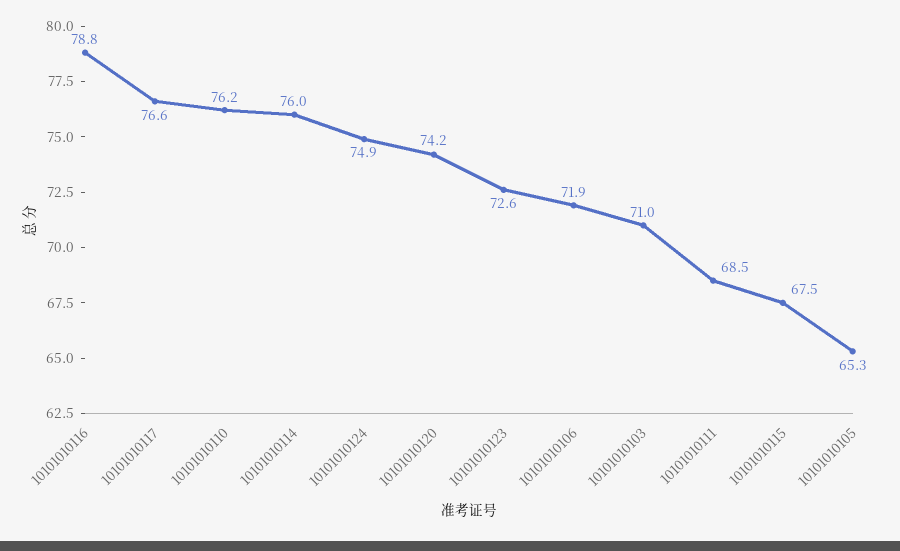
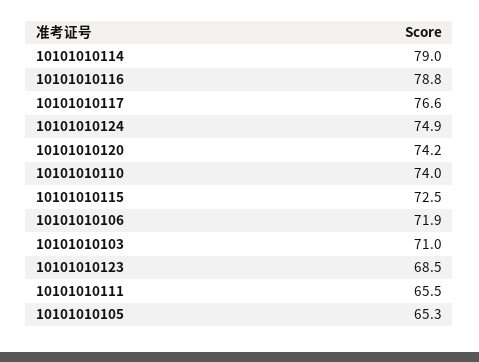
  {
    "10101010116": 78.8,
    "10101010117": 76.6,
-   "10101010110": 76.2,
+   "10101010110": 74,
-   "10101010114": 76,
+   "10101010114": 79,
    "10101010124": 74.9,
    "10101010120": 74.2,
-   "10101010123": 72.6,
+   "10101010123": 68.5,
    "10101010106": 71.9,
    "10101010103": 71,
-   "10101010111": 68.5,
+   "10101010111": 65.5,
-   "10101010115": 67.5,
+   "10101010115": 72.5,
    "10101010105": 65.3
  }

